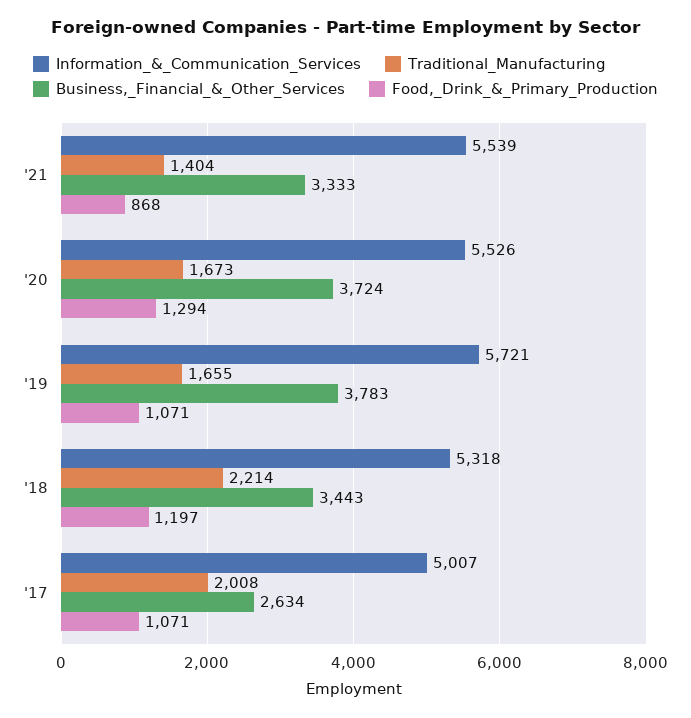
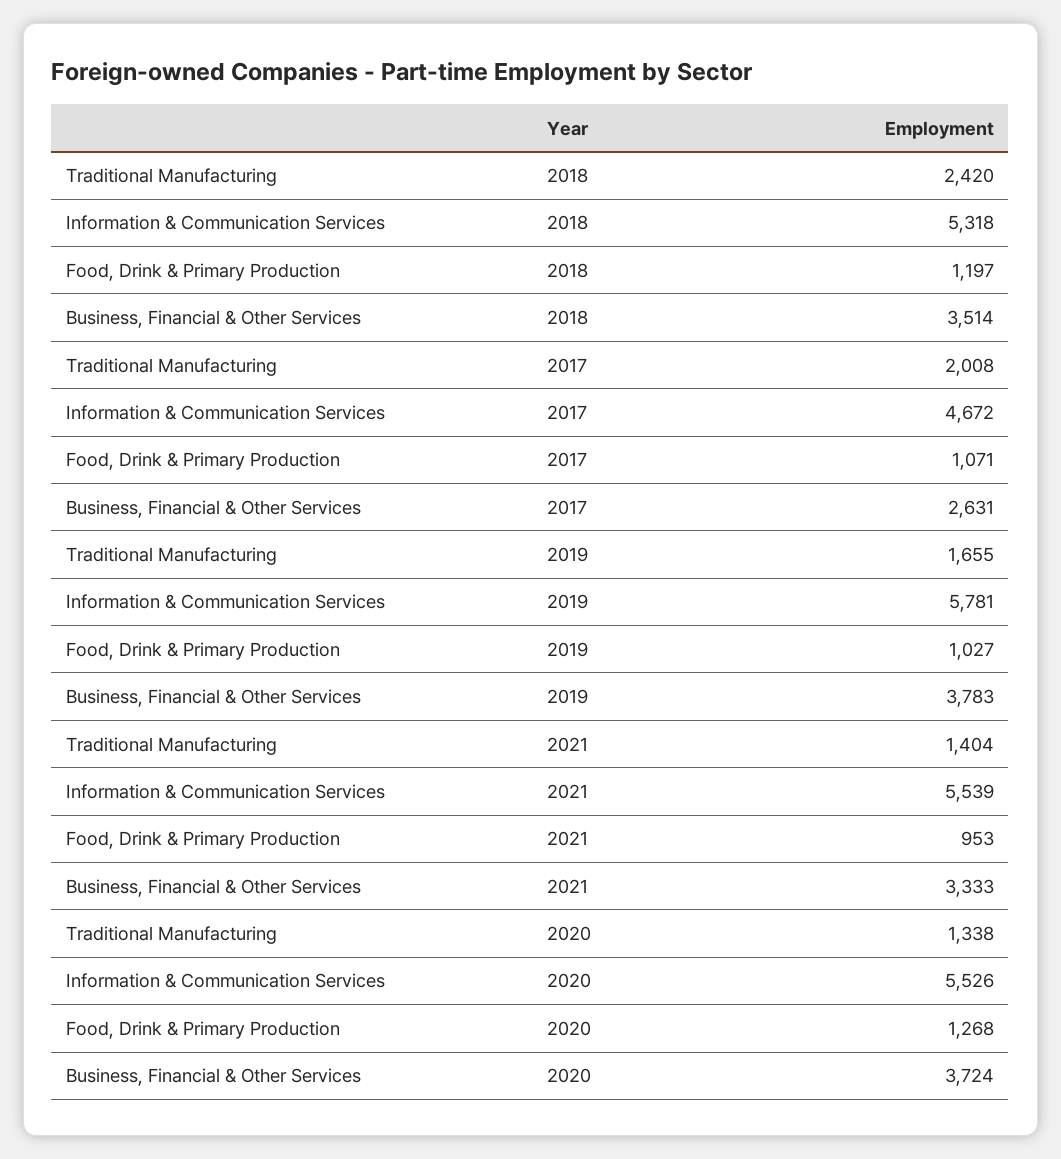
  {
    "Information_&_Communication_Services": {
      "'21": 5539,
      "'20": 5526,
-     "'19": 5721,
+     "'19": 5781,
      "'18": 5318,
-     "'17": 5007
+     "'17": 4672
    },
    "Traditional_Manufacturing": {
      "'21": 1404,
-     "'20": 1673,
+     "'20": 1338,
      "'19": 1655,
-     "'18": 2214,
+     "'18": 2420,
      "'17": 2008
    },
    "Business,_Financial_&_Other_Services": {
      "'21": 3333,
      "'20": 3724,
      "'19": 3783,
-     "'18": 3443,
+     "'18": 3514,
-     "'17": 2634
+     "'17": 2631
    },
    "Food,_Drink_&_Primary_Production": {
-     "'21": 868,
+     "'21": 953,
-     "'20": 1294,
+     "'20": 1268,
-     "'19": 1071,
+     "'19": 1027,
      "'18": 1197,
      "'17": 1071
    }
  }

